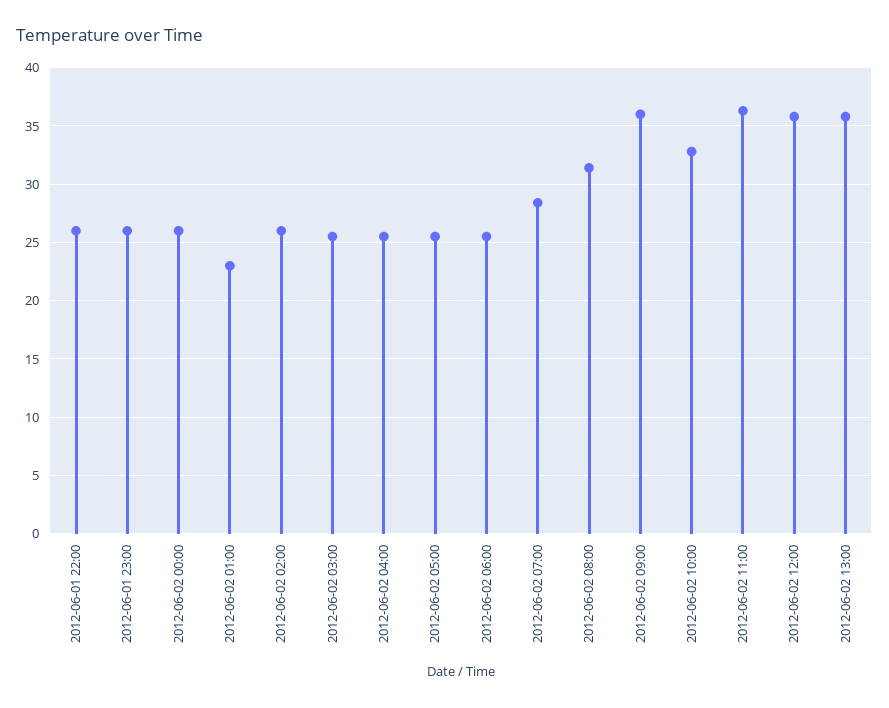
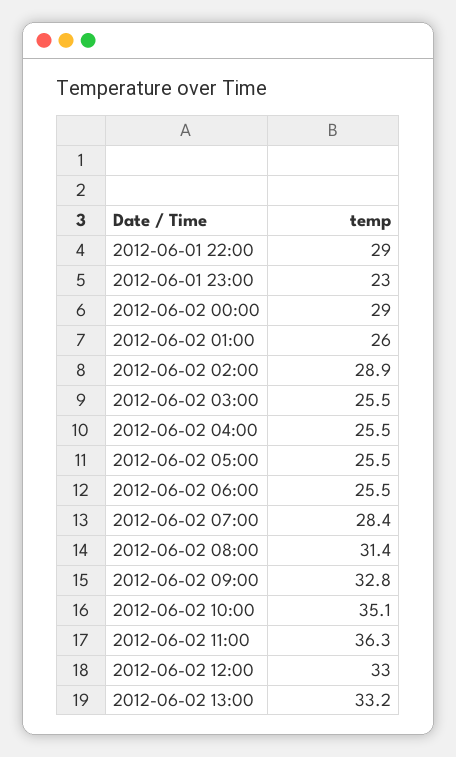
  {
-   "2012-06-01 22:00": 26,
+   "2012-06-01 22:00": 29,
-   "2012-06-01 23:00": 26,
+   "2012-06-01 23:00": 23,
-   "2012-06-02 00:00": 26,
+   "2012-06-02 00:00": 29,
-   "2012-06-02 01:00": 23,
+   "2012-06-02 01:00": 26,
-   "2012-06-02 02:00": 26,
+   "2012-06-02 02:00": 28.9,
    "2012-06-02 03:00": 25.5,
    "2012-06-02 04:00": 25.5,
    "2012-06-02 05:00": 25.5,
    "2012-06-02 06:00": 25.5,
    "2012-06-02 07:00": 28.4,
    "2012-06-02 08:00": 31.4,
-   "2012-06-02 09:00": 36,
+   "2012-06-02 09:00": 32.8,
-   "2012-06-02 10:00": 33,
+   "2012-06-02 10:00": 35.1,
    "2012-06-02 11:00": 36.3,
-   "2012-06-02 12:00": 36,
+   "2012-06-02 12:00": 33,
-   "2012-06-02 13:00": 36
+   "2012-06-02 13:00": 33.2
  }

